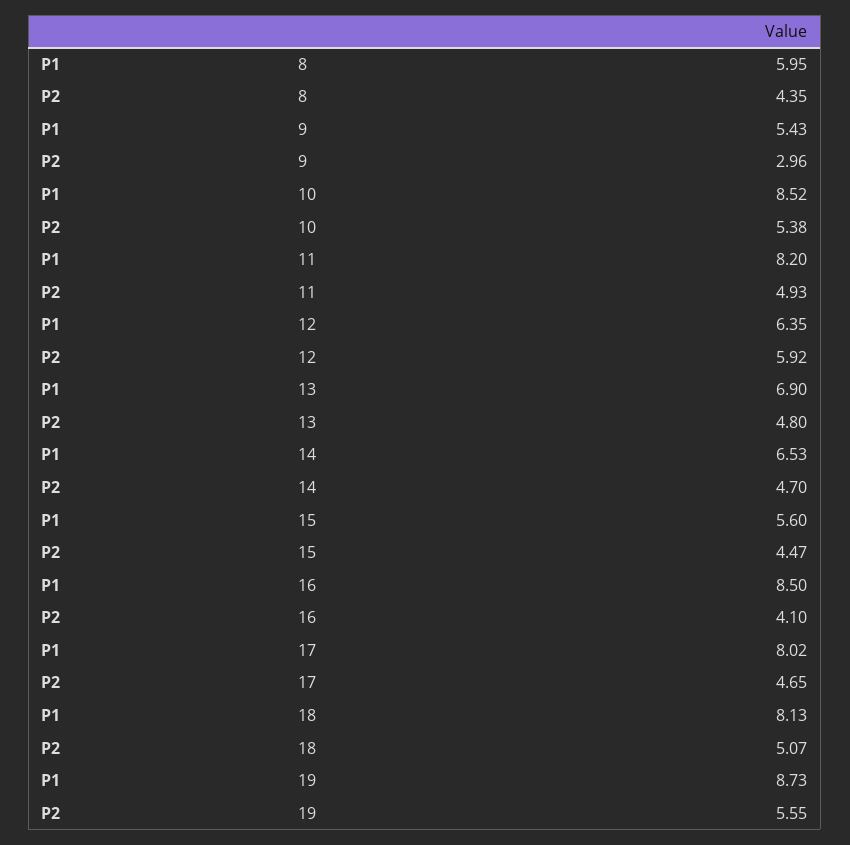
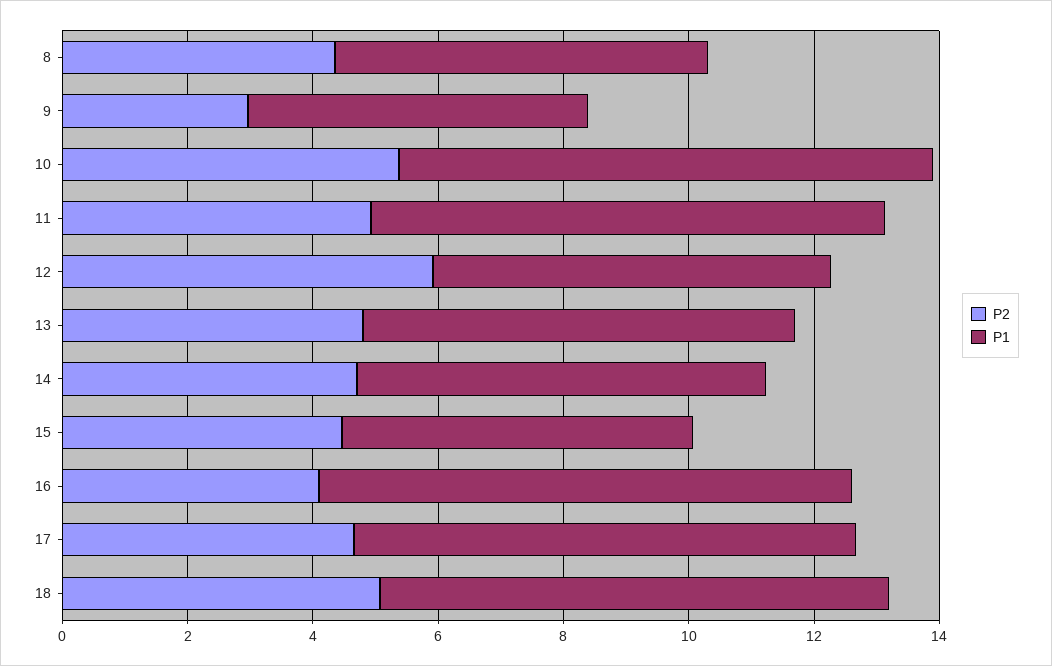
  {
    "P1": {
      "8": 5.95,
      "9": 5.43,
      "10": 8.52,
      "11": 8.2,
      "12": 6.35,
      "13": 6.9,
      "14": 6.53,
      "15": 5.6,
      "16": 8.5,
      "17": 8.02,
-     "18": 8.13,
+     "18": 8.13
-     "19": 8.73
    },
    "P2": {
      "8": 4.35,
      "9": 2.96,
      "10": 5.38,
      "11": 4.93,
      "12": 5.92,
      "13": 4.8,
      "14": 4.7,
      "15": 4.47,
      "16": 4.1,
      "17": 4.65,
-     "18": 5.07,
+     "18": 5.07
-     "19": 5.55
    }
  }

